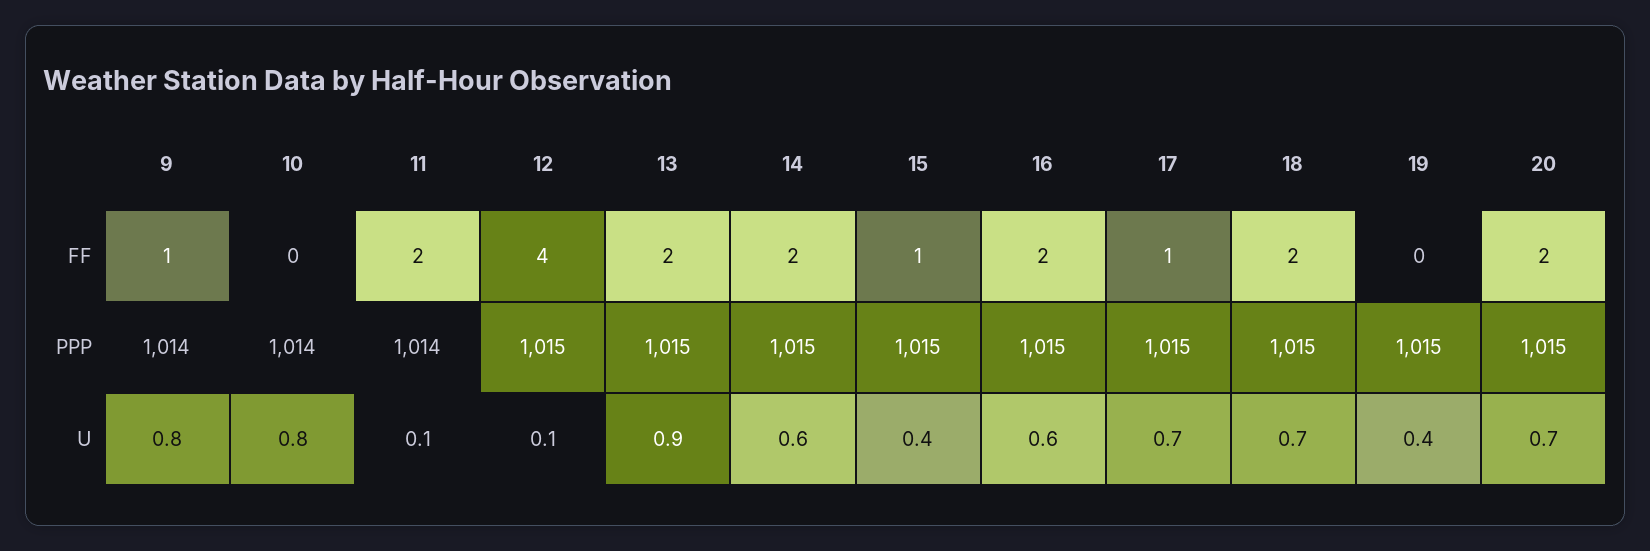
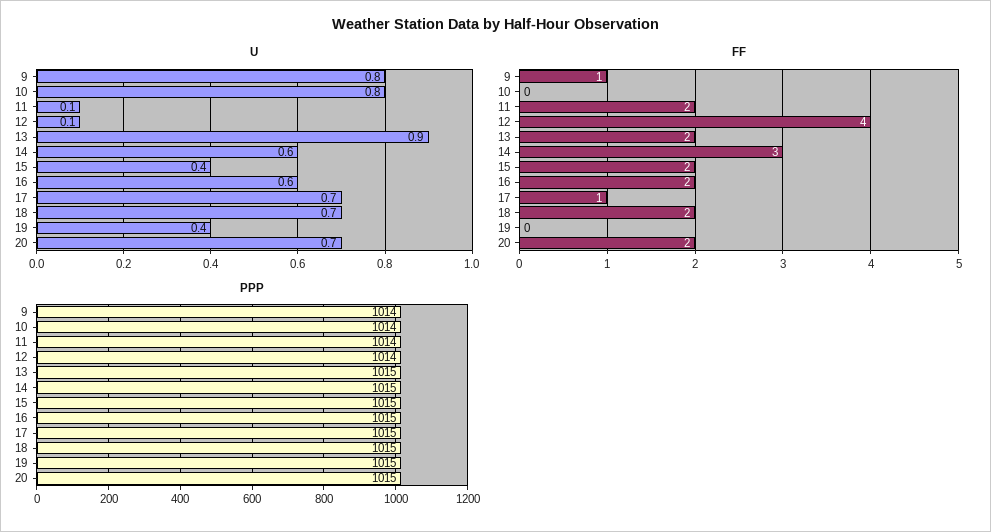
  {
    "FF": {
      "9": 1,
      "10": 0,
      "11": 2,
      "12": 4,
      "13": 2,
-     "14": 2,
+     "14": 3,
-     "15": 1,
+     "15": 2,
      "16": 2,
      "17": 1,
      "18": 2,
      "19": 0,
      "20": 2
    },
    "PPP": {
      "9": 1014,
      "10": 1014,
      "11": 1014,
-     "12": 1015,
+     "12": 1014,
      "13": 1015,
      "14": 1015,
      "15": 1015,
      "16": 1015,
      "17": 1015,
      "18": 1015,
      "19": 1015,
      "20": 1015
    },
    "U": {
      "9": 0.8,
      "10": 0.8,
      "11": 0.1,
      "12": 0.1,
      "13": 0.9,
      "14": 0.6,
      "15": 0.4,
      "16": 0.6,
      "17": 0.7,
      "18": 0.7,
      "19": 0.4,
      "20": 0.7
    }
  }

